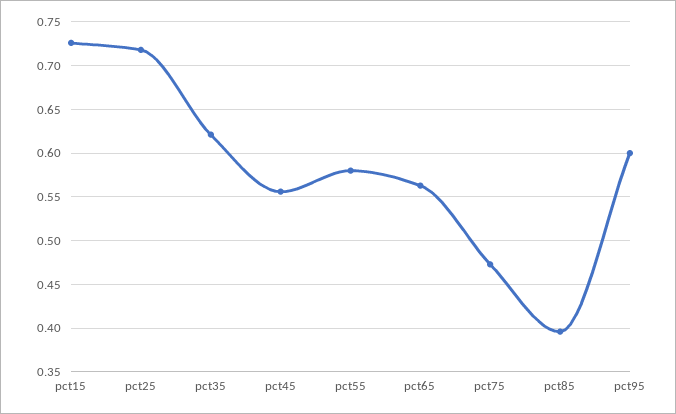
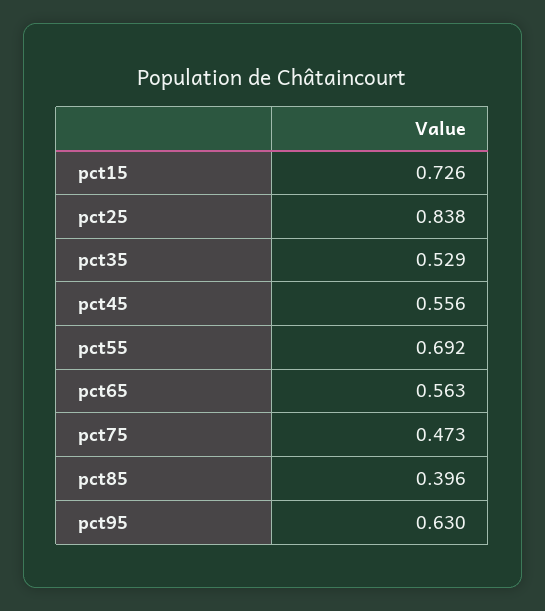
  {
    "pct15": 0.726,
-   "pct25": 0.72,
+   "pct25": 0.838,
-   "pct35": 0.62,
+   "pct35": 0.529,
    "pct45": 0.556,
-   "pct55": 0.58,
+   "pct55": 0.692,
    "pct65": 0.563,
    "pct75": 0.473,
    "pct85": 0.396,
-   "pct95": 0.6
+   "pct95": 0.63
  }

